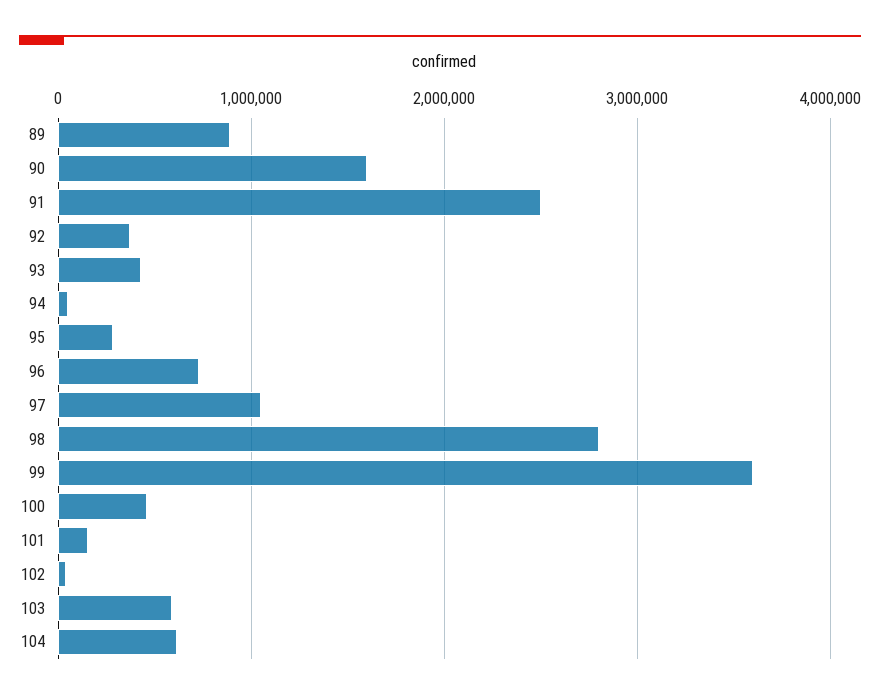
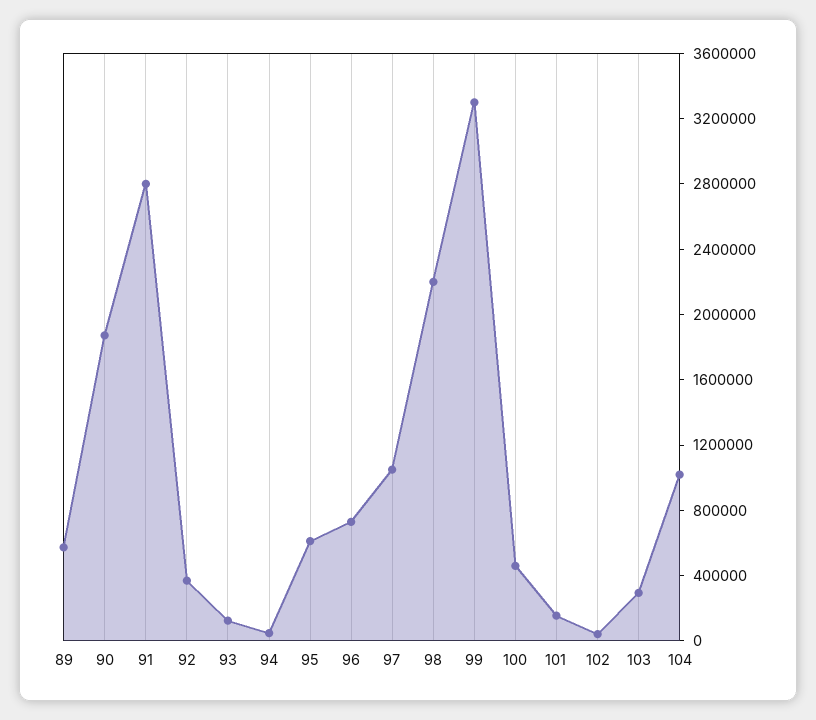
  {
-   "89": 900000,
+   "89": 600000,
-   "90": 1600000,
+   "90": 1900000,
-   "91": 2500000,
+   "91": 2800000,
    "92": 400000,
-   "93": 400000,
+   "93": 100000,
    "94": 0,
-   "95": 300000,
+   "95": 600000,
    "96": 700000,
    "97": 1100000,
-   "98": 2800000,
+   "98": 2200000,
-   "99": 3600000,
+   "99": 3300000,
    "100": 500000,
    "101": 200000,
    "102": 0,
-   "103": 600000,
+   "103": 300000,
-   "104": 600000
+   "104": 1000000
  }

